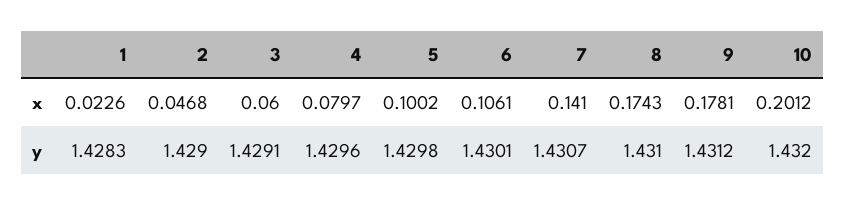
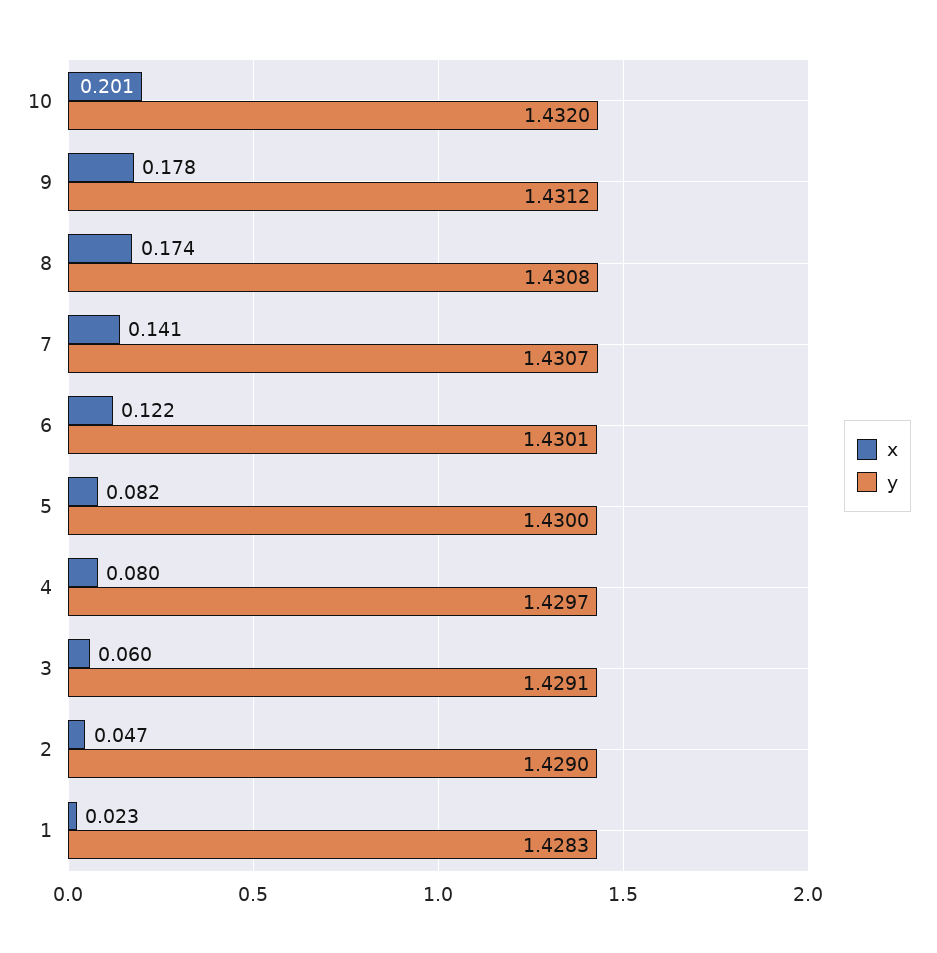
  {
    "x": {
      "1": 0.0226,
      "2": 0.0468,
      "3": 0.06,
      "4": 0.0797,
-     "5": 0.1002,
+     "5": 0.082,
-     "6": 0.1061,
+     "6": 0.122,
      "7": 0.141,
      "8": 0.1743,
      "9": 0.1781,
      "10": 0.2012
    },
    "y": {
      "1": 1.4283,
      "2": 1.429,
      "3": 1.4291,
-     "4": 1.4296,
+     "4": 1.4297,
-     "5": 1.4298,
+     "5": 1.43,
      "6": 1.4301,
      "7": 1.4307,
-     "8": 1.431,
+     "8": 1.4308,
      "9": 1.4312,
      "10": 1.432
    }
  }

